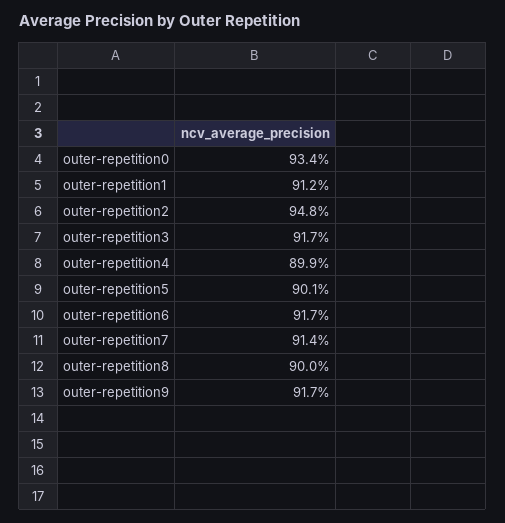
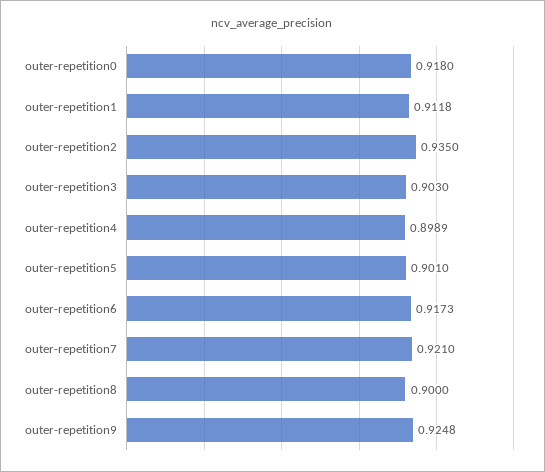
  {
-   "outer-repetition0": 0.934,
+   "outer-repetition0": 0.918,
    "outer-repetition1": 0.9118,
-   "outer-repetition2": 0.948,
+   "outer-repetition2": 0.935,
-   "outer-repetition3": 0.917,
+   "outer-repetition3": 0.903,
    "outer-repetition4": 0.8989,
    "outer-repetition5": 0.901,
    "outer-repetition6": 0.9173,
-   "outer-repetition7": 0.914,
+   "outer-repetition7": 0.921,
    "outer-repetition8": 0.9,
-   "outer-repetition9": 0.917
+   "outer-repetition9": 0.9248
  }

